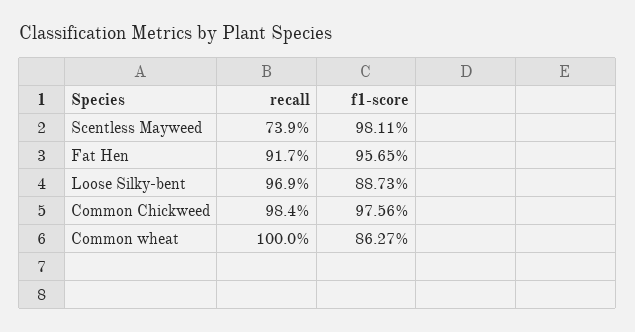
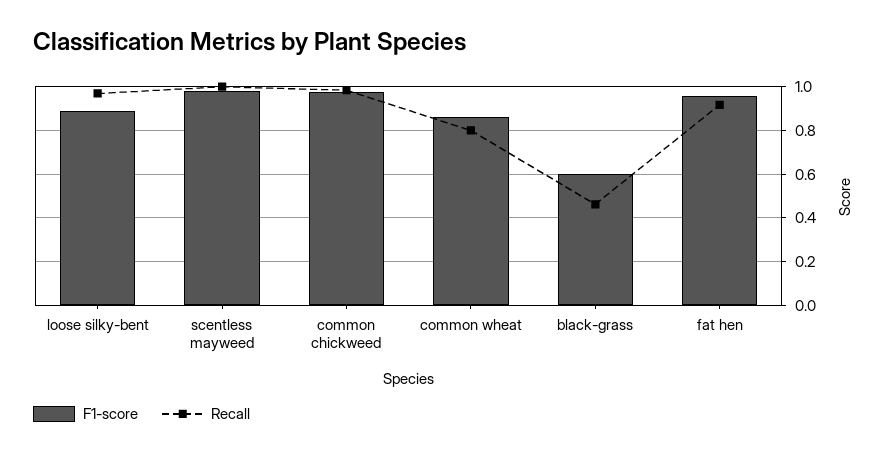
  {
    "recall": {
-     "Scentless Mayweed": 0.739,
+     "Scentless Mayweed": 1,
      "Fat Hen": 0.917,
      "Loose Silky-bent": 0.969,
      "Common Chickweed": 0.984,
-     "Common wheat": 1
+     "Common wheat": 0.8,
+     "black-grass": 0.45
    },
    "f1-score": {
      "Scentless Mayweed": 0.9811,
      "Fat Hen": 0.9565,
      "Loose Silky-bent": 0.8873,
      "Common Chickweed": 0.9756,
-     "Common wheat": 0.8627
+     "Common wheat": 0.8627,
+     "black-grass": 0.6
    }
  }

